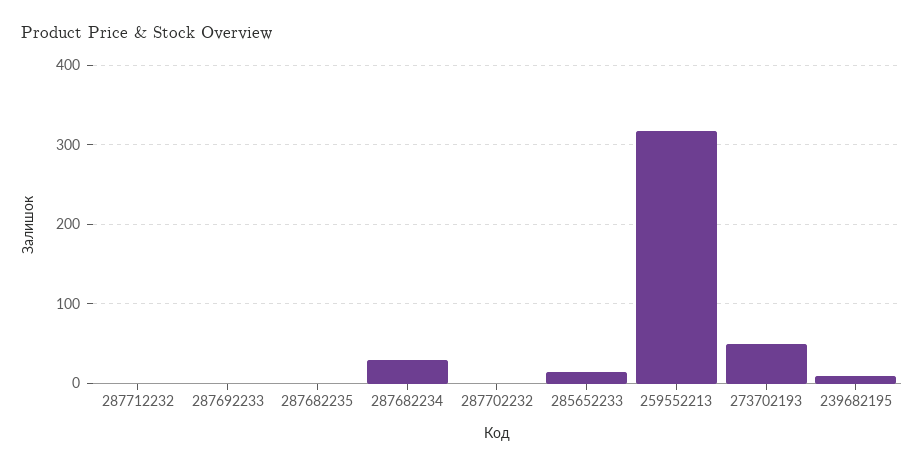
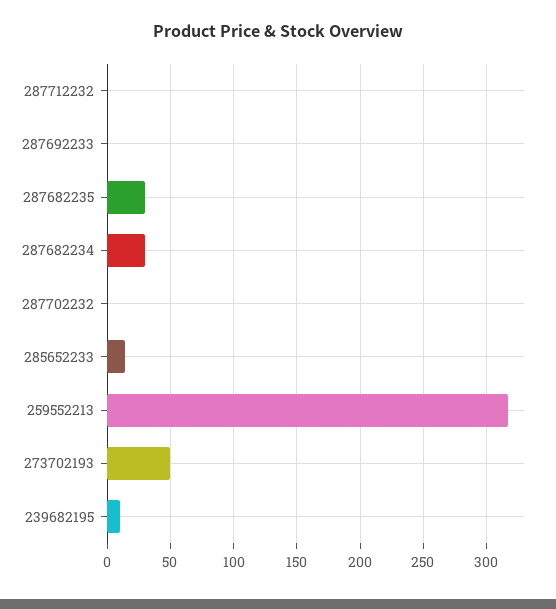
  {
    "287712232": 0,
    "287692233": 0,
-   "287682235": 0,
+   "287682235": 30,
    "287682234": 30,
    "287702232": 0,
    "285652233": 15,
    "259552213": 315,
    "273702193": 50,
    "239682195": 10
  }

